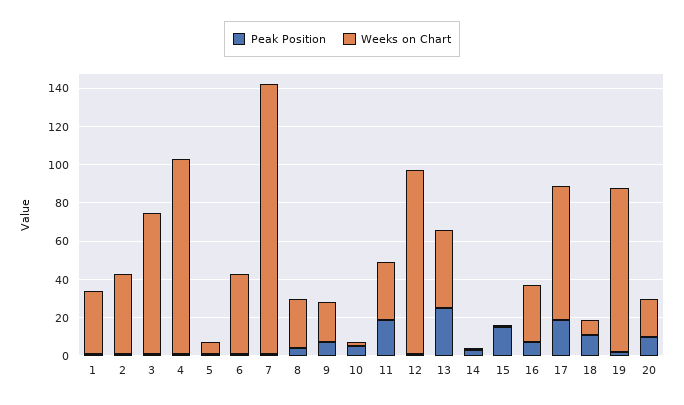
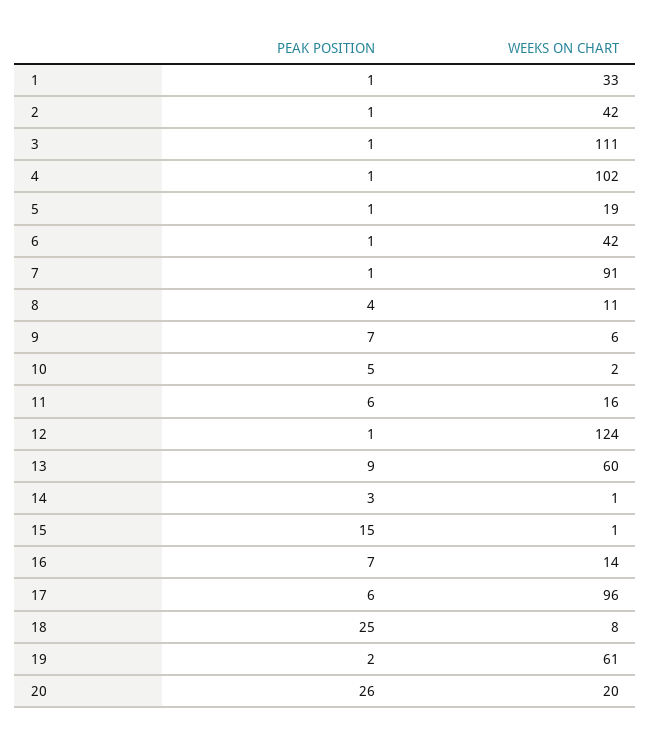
  {
    "Peak Position": {
      "1": 1,
      "2": 1,
      "3": 1,
      "4": 1,
      "5": 1,
      "6": 1,
      "7": 1,
      "8": 4,
      "9": 7,
      "10": 5,
-     "11": 20,
+     "11": 6,
      "12": 1,
-     "13": 25,
+     "13": 9,
      "14": 3,
      "15": 15,
      "16": 7,
-     "17": 20,
+     "17": 6,
-     "18": 10,
+     "18": 25,
      "19": 2,
-     "20": 10
+     "20": 26
    },
    "Weeks on Chart": {
      "1": 33,
      "2": 42,
-     "3": 75,
+     "3": 111,
      "4": 102,
-     "5": 5,
+     "5": 19,
      "6": 42,
-     "7": 140,
+     "7": 91,
-     "8": 25,
+     "8": 11,
-     "9": 20,
+     "9": 6,
      "10": 2,
-     "11": 30,
+     "11": 16,
-     "12": 95,
+     "12": 124,
-     "13": 40,
+     "13": 60,
      "14": 1,
      "15": 1,
-     "16": 30,
+     "16": 14,
-     "17": 70,
+     "17": 96,
      "18": 8,
-     "19": 85,
+     "19": 61,
      "20": 20
    }
  }

